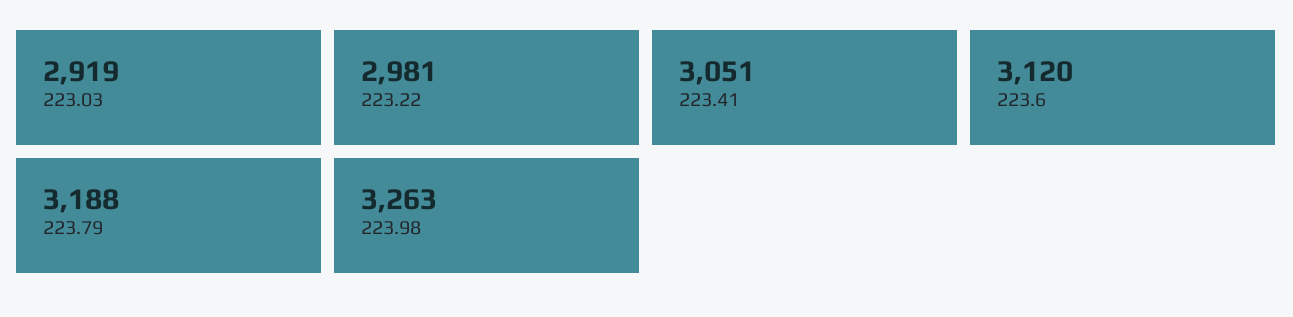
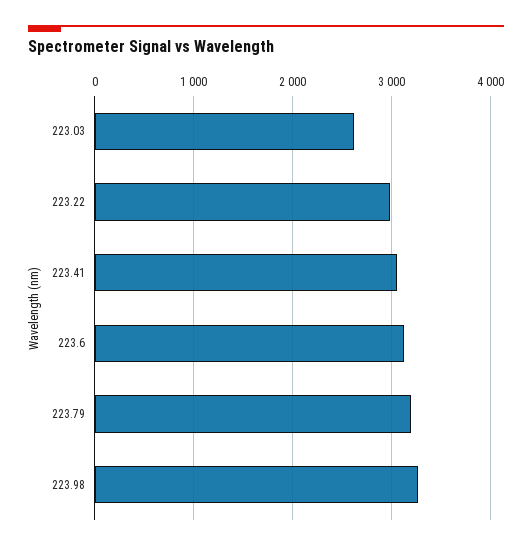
  {
-   "223.03": 2919,
+   "223.03": 2600,
    "223.22": 2981,
    "223.41": 3051,
    "223.6": 3120,
    "223.79": 3188,
    "223.98": 3263
  }

